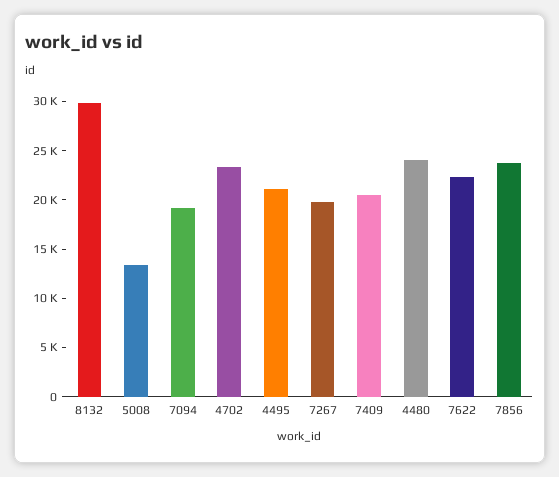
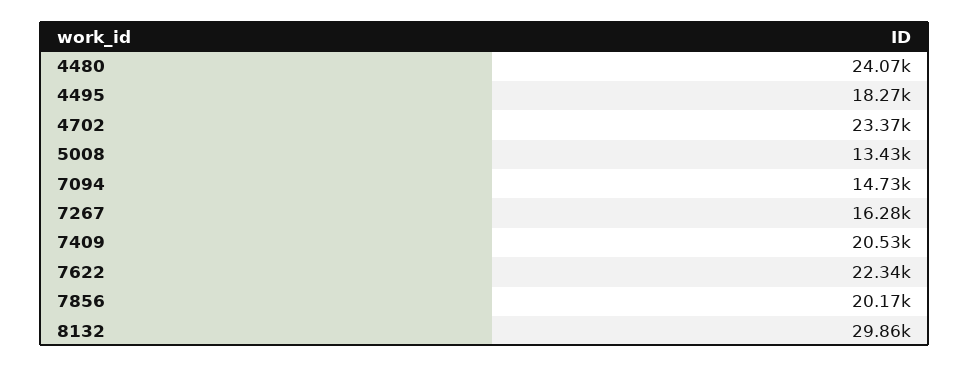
  {
    "8132": 29860,
    "5008": 13430,
-   "7094": 19000,
+   "7094": 14730,
    "4702": 23370,
-   "4495": 21000,
+   "4495": 18270,
-   "7267": 20000,
+   "7267": 16280,
    "7409": 20530,
    "4480": 24070,
    "7622": 22340,
-   "7856": 24000
+   "7856": 20170
  }

